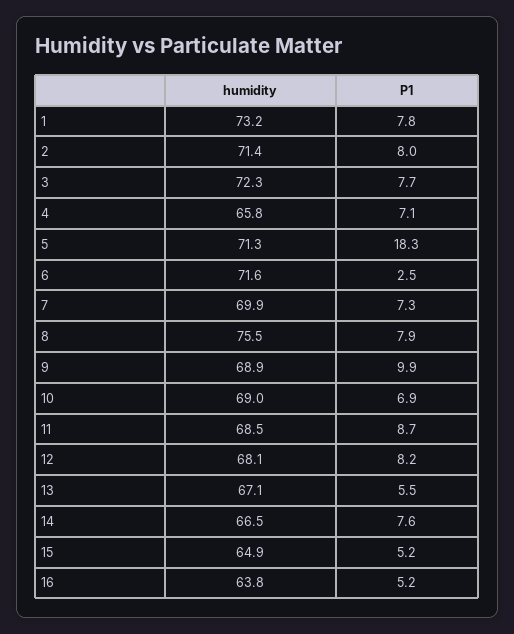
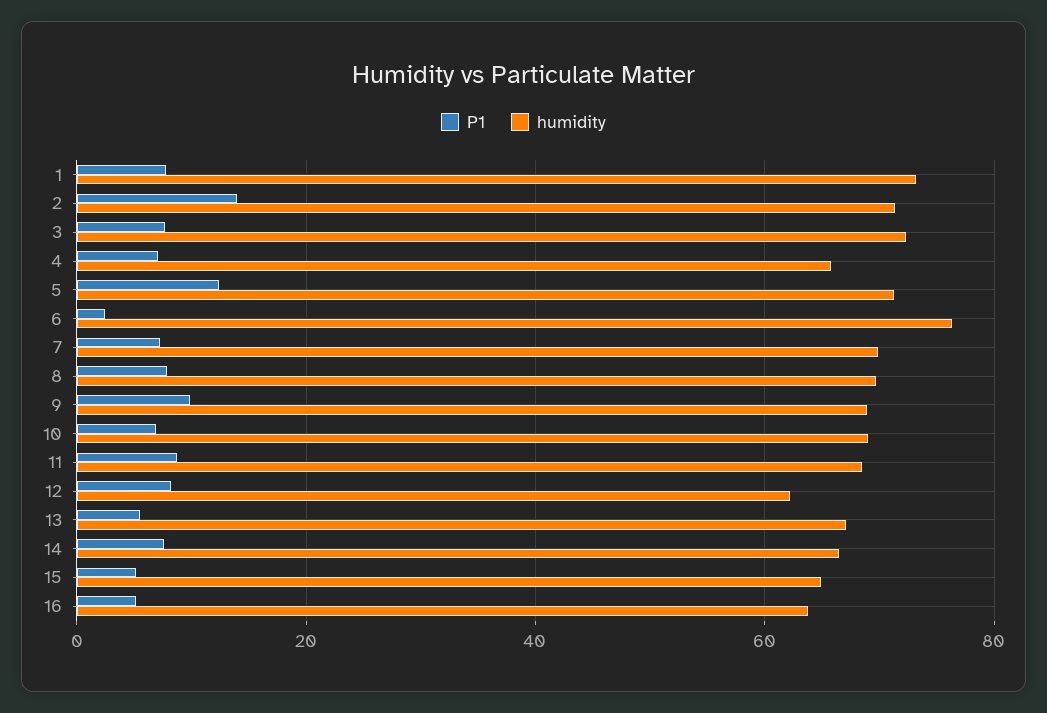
  {
    "humidity": {
      "1": 73.2,
      "2": 71.4,
      "3": 72.3,
      "4": 65.8,
      "5": 71.3,
-     "6": 71.6,
+     "6": 76,
      "7": 69.9,
-     "8": 75.5,
+     "8": 70,
      "9": 68.9,
      "10": 69,
      "11": 68.5,
-     "12": 68.1,
+     "12": 62,
      "13": 67.1,
      "14": 66.5,
      "15": 64.9,
      "16": 63.8
    },
    "P1": {
      "1": 7.8,
-     "2": 8,
+     "2": 14,
      "3": 7.7,
      "4": 7.1,
-     "5": 18.3,
+     "5": 12,
      "6": 2.5,
      "7": 7.3,
      "8": 7.9,
      "9": 9.9,
      "10": 6.9,
      "11": 8.7,
      "12": 8.2,
      "13": 5.5,
      "14": 7.6,
      "15": 5.2,
      "16": 5.2
    }
  }

